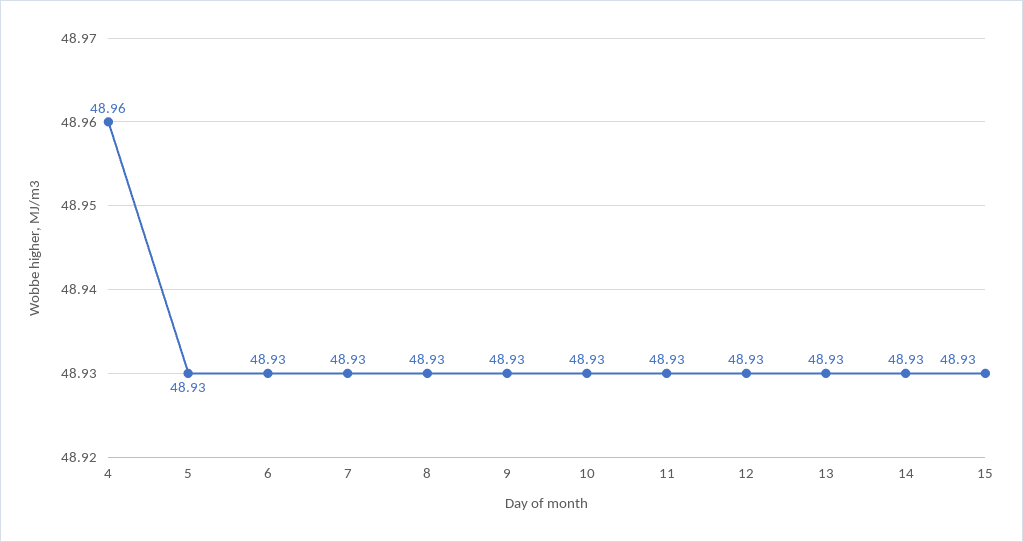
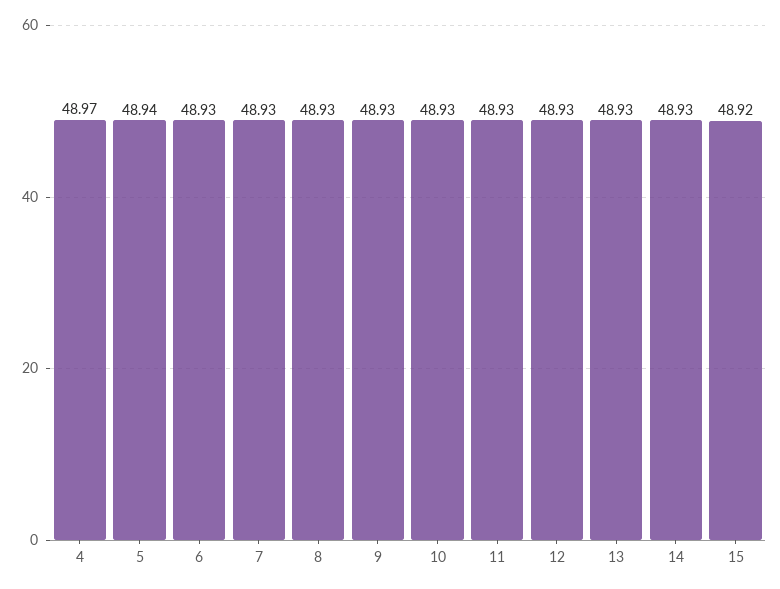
  {
-   "4": 48.96,
+   "4": 48.97,
-   "5": 48.93,
+   "5": 48.94,
    "6": 48.93,
    "7": 48.93,
    "8": 48.93,
    "9": 48.93,
    "10": 48.93,
    "11": 48.93,
    "12": 48.93,
    "13": 48.93,
    "14": 48.93,
-   "15": 48.93
+   "15": 48.92
  }

